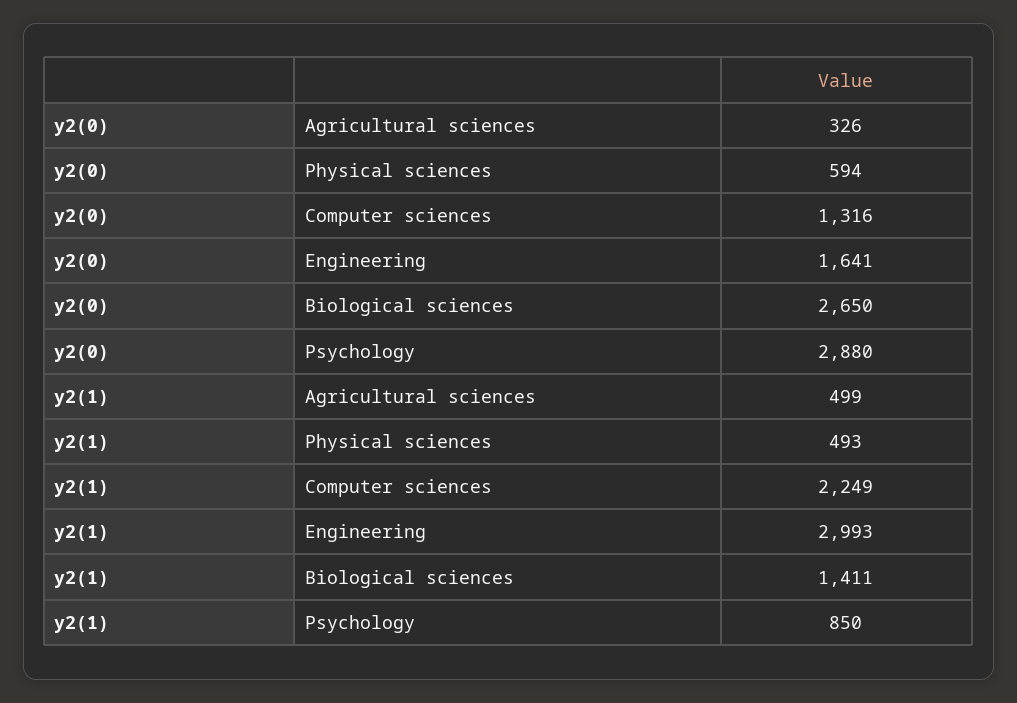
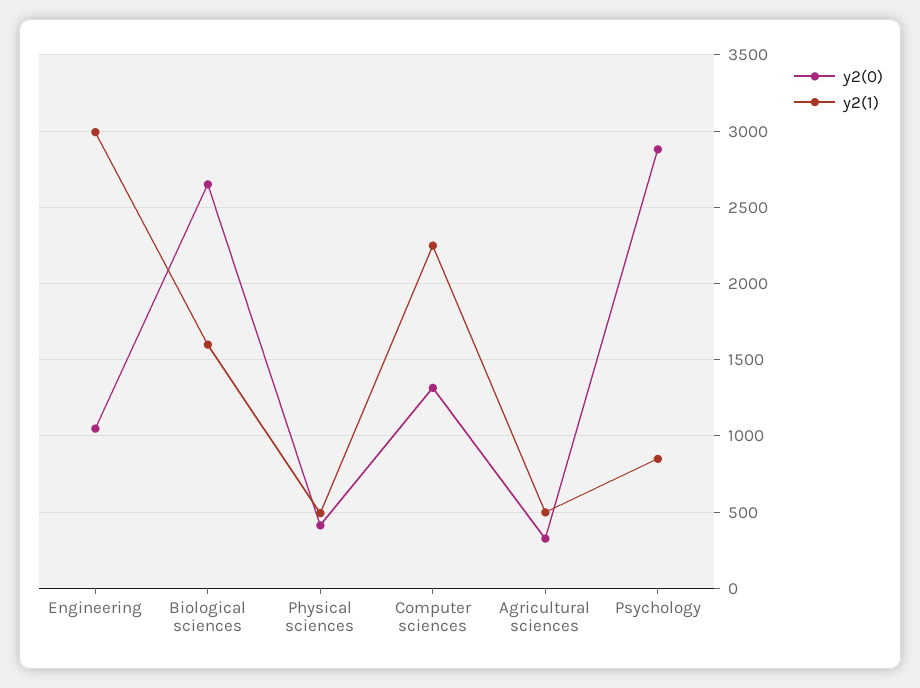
  {
    "y2(0)": {
      "Agricultural sciences": 326,
-     "Physical sciences": 594,
+     "Physical sciences": 400,
      "Computer sciences": 1316,
-     "Engineering": 1641,
+     "Engineering": 1050,
      "Biological sciences": 2650,
      "Psychology": 2880
    },
    "y2(1)": {
      "Agricultural sciences": 499,
      "Physical sciences": 493,
      "Computer sciences": 2249,
      "Engineering": 2993,
-     "Biological sciences": 1411,
+     "Biological sciences": 1600,
      "Psychology": 850
    }
  }

